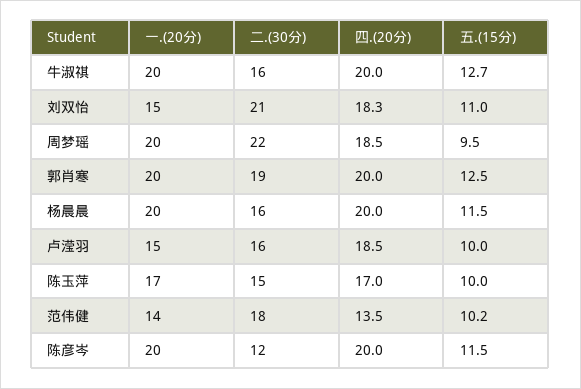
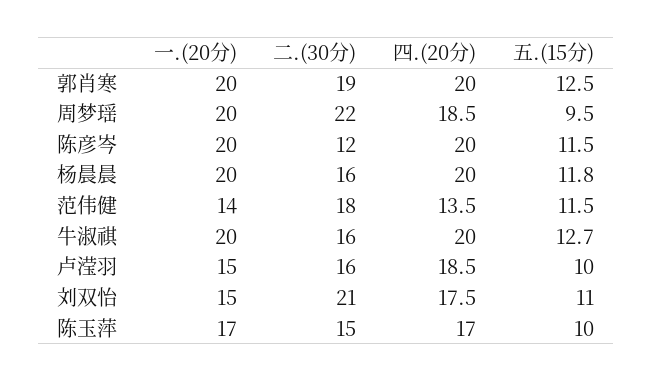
  {
    "一.(20分)": {
      "牛淑祺": 20,
      "刘双怡": 15,
      "周梦瑶": 20,
      "郭肖寒": 20,
      "杨晨晨": 20,
      "卢滢羽": 15,
      "陈玉萍": 17,
      "范伟健": 14,
      "陈彦岑": 20
    },
    "二.(30分)": {
      "牛淑祺": 16,
      "刘双怡": 21,
      "周梦瑶": 22,
      "郭肖寒": 19,
      "杨晨晨": 16,
      "卢滢羽": 16,
      "陈玉萍": 15,
      "范伟健": 18,
      "陈彦岑": 12
    },
    "四.(20分)": {
      "牛淑祺": 20,
-     "刘双怡": 18.3,
+     "刘双怡": 17.5,
      "周梦瑶": 18.5,
      "郭肖寒": 20,
      "杨晨晨": 20,
      "卢滢羽": 18.5,
      "陈玉萍": 17,
      "范伟健": 13.5,
      "陈彦岑": 20
    },
    "五.(15分)": {
      "牛淑祺": 12.7,
      "刘双怡": 11,
      "周梦瑶": 9.5,
      "郭肖寒": 12.5,
-     "杨晨晨": 11.5,
+     "杨晨晨": 11.8,
      "卢滢羽": 10,
      "陈玉萍": 10,
-     "范伟健": 10.2,
+     "范伟健": 11.5,
      "陈彦岑": 11.5
    }
  }

